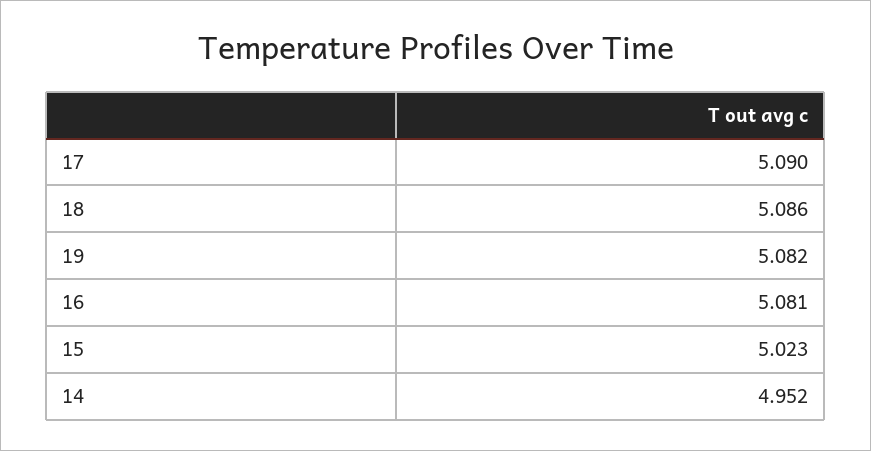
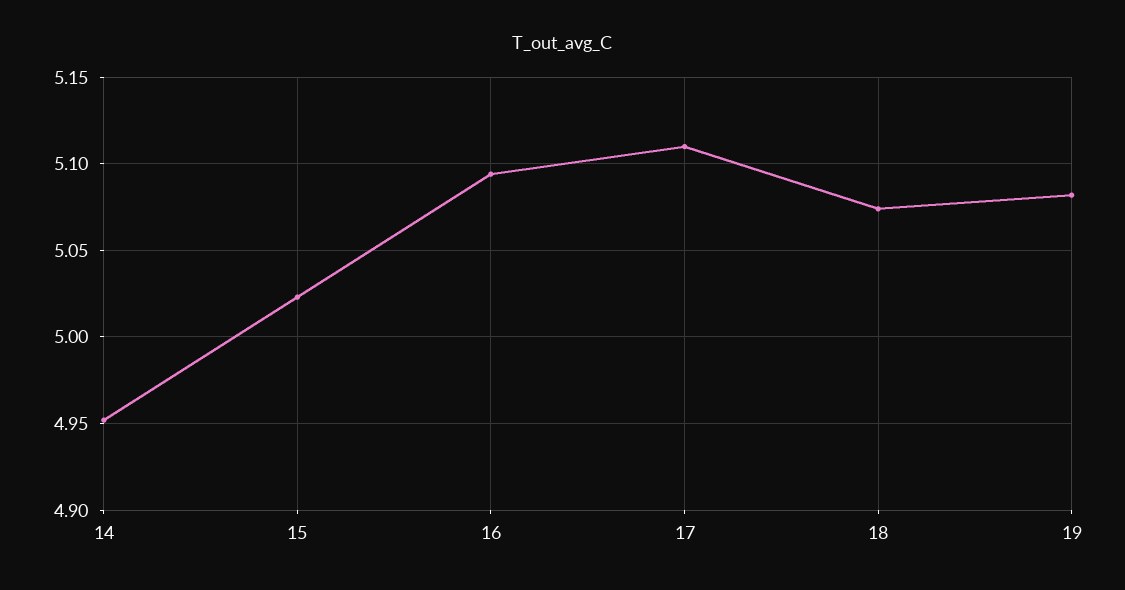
  {
-   "17": 5.09,
+   "17": 5.11,
-   "18": 5.086,
+   "18": 5.075,
    "19": 5.082,
-   "16": 5.081,
+   "16": 5.095,
    "15": 5.023,
    "14": 4.952
  }

